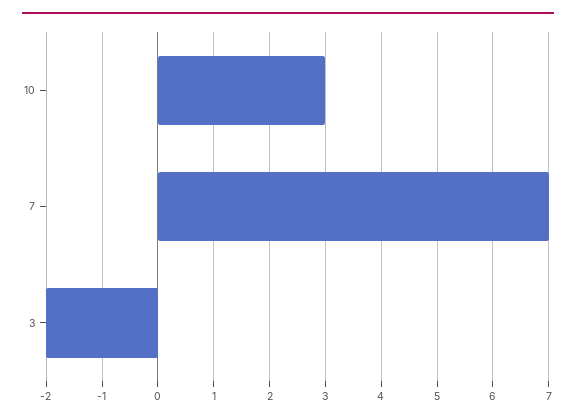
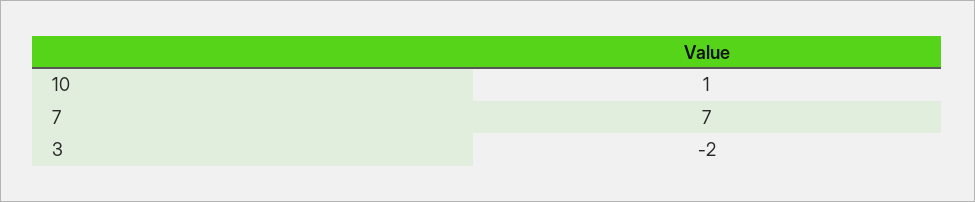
  {
-   "10": 3,
+   "10": 1,
    "7": 7,
    "3": -2
  }

